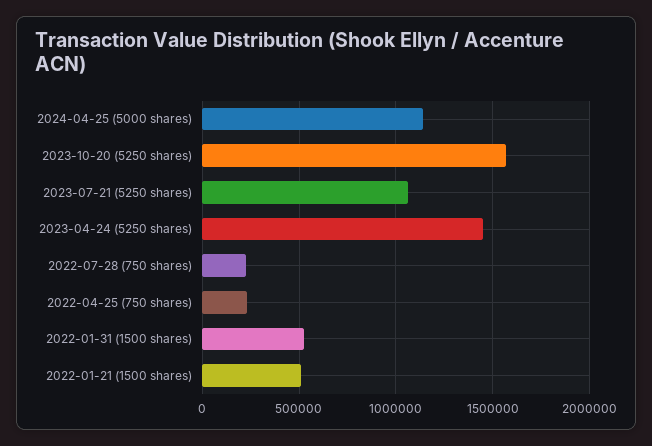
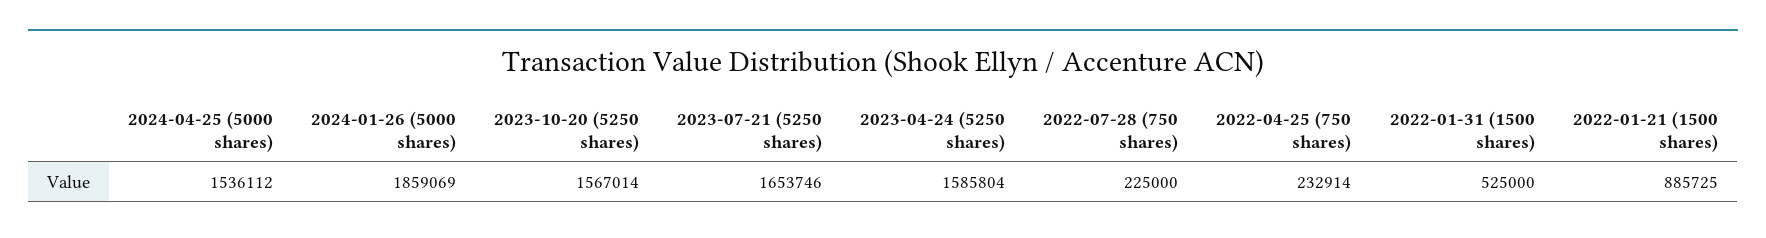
  {
-   "2024-04-25 (5000 shares)": 1150000,
+   "2024-04-25 (5000 shares)": 1536112,
    "2023-10-20 (5250 shares)": 1567014,
-   "2023-07-21 (5250 shares)": 1050000,
+   "2023-07-21 (5250 shares)": 1653746,
-   "2023-04-24 (5250 shares)": 1450000,
+   "2023-04-24 (5250 shares)": 1585804,
    "2022-07-28 (750 shares)": 225000,
    "2022-04-25 (750 shares)": 232914,
    "2022-01-31 (1500 shares)": 525000,
-   "2022-01-21 (1500 shares)": 500000
+   "2022-01-21 (1500 shares)": 885725,
+   "2024-01-26 (5000 shares)": 1859069
  }

